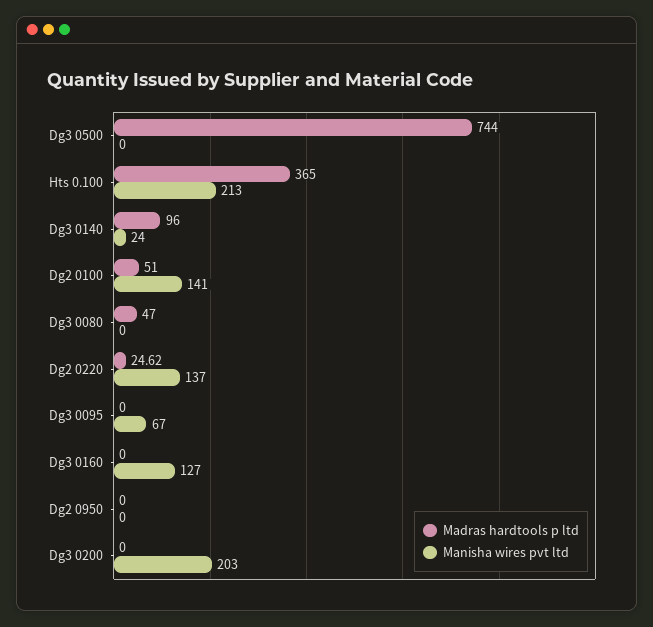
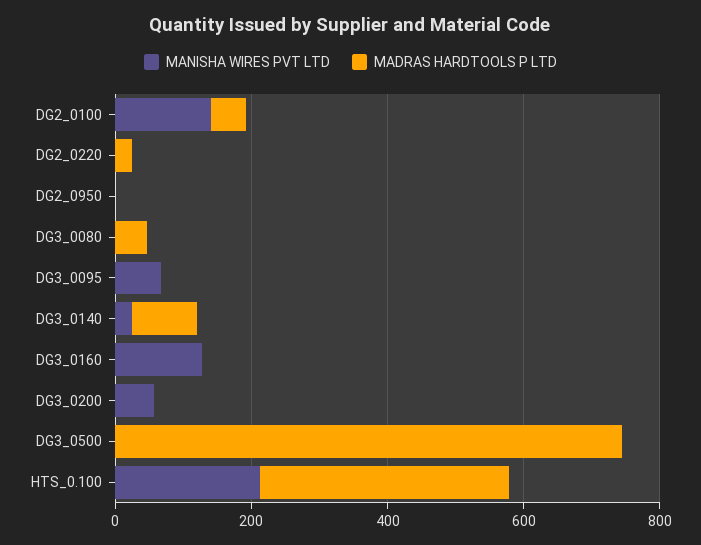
  {
    "Madras hardtools p ltd": {
      "Dg3 0500": 744,
      "Hts 0.100": 365,
      "Dg3 0140": 96,
      "Dg2 0100": 51,
      "Dg3 0080": 47,
      "Dg2 0220": 24.62,
      "Dg3 0095": 0,
      "Dg3 0160": 0,
      "Dg2 0950": 0,
      "Dg3 0200": 0
    },
    "Manisha wires pvt ltd": {
      "Dg3 0500": 0,
      "Hts 0.100": 213,
      "Dg3 0140": 24,
      "Dg2 0100": 141,
      "Dg3 0080": 0,
-     "Dg2 0220": 137,
+     "Dg2 0220": 0,
      "Dg3 0095": 67,
      "Dg3 0160": 127,
      "Dg2 0950": 0,
-     "Dg3 0200": 203
+     "Dg3 0200": 50
    }
  }

